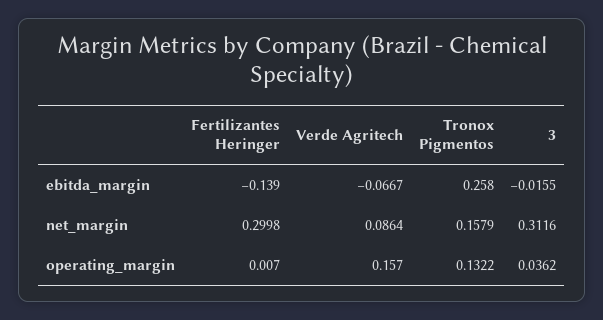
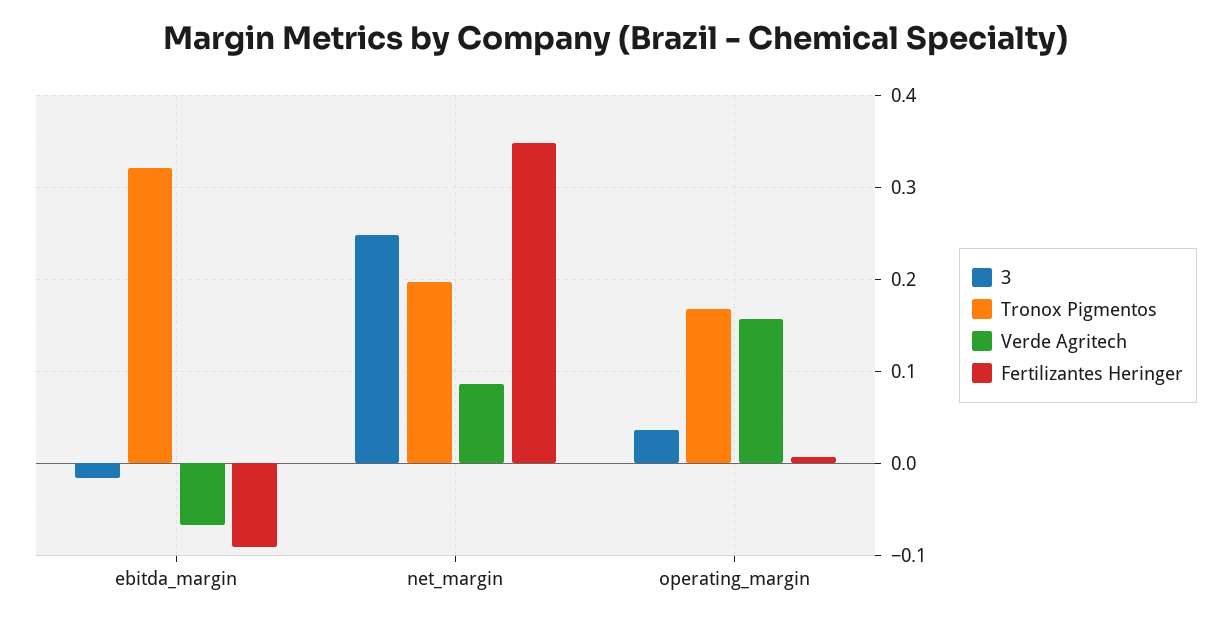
  {
    "Fertilizantes Heringer": {
-     "ebitda_margin": -0.139,
+     "ebitda_margin": -0.09,
-     "net_margin": 0.2998,
+     "net_margin": 0.35,
      "operating_margin": 0.007
    },
    "Verde Agritech": {
      "ebitda_margin": -0.0667,
      "net_margin": 0.0864,
      "operating_margin": 0.157
    },
    "Tronox Pigmentos": {
-     "ebitda_margin": 0.258,
+     "ebitda_margin": 0.32,
-     "net_margin": 0.1579,
+     "net_margin": 0.2,
-     "operating_margin": 0.1322
+     "operating_margin": 0.17
    },
    "3": {
      "ebitda_margin": -0.0155,
-     "net_margin": 0.3116,
+     "net_margin": 0.25,
      "operating_margin": 0.0362
    }
  }

